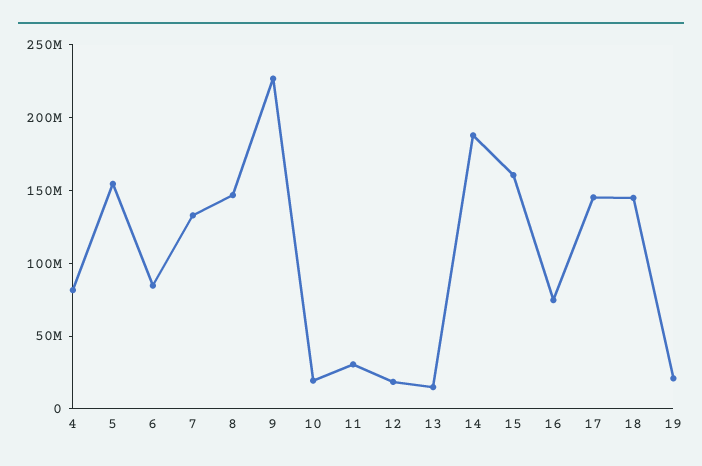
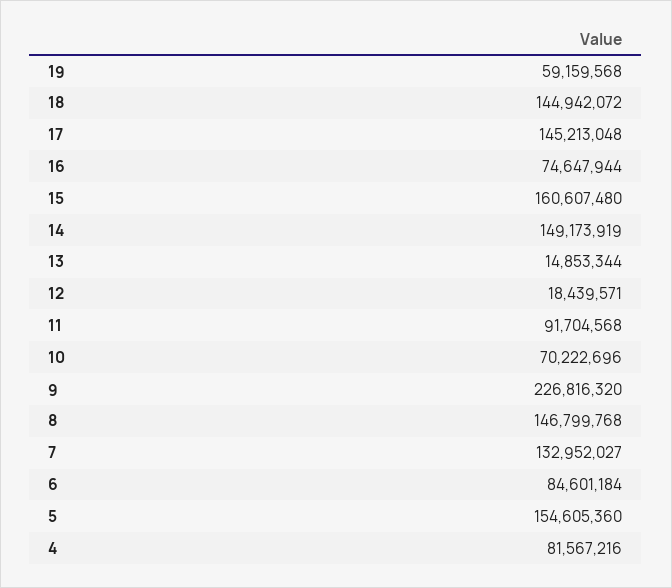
  {
    "4": 81567216,
    "5": 154605360,
    "6": 84601184,
    "7": 132952027,
    "8": 146799768,
    "9": 226816320,
-   "10": 20000000,
+   "10": 70222696,
-   "11": 30000000,
+   "11": 91704568,
    "12": 18439571,
    "13": 14853344,
-   "14": 190000000,
+   "14": 149173919,
    "15": 160607480,
    "16": 74647944,
    "17": 145213048,
    "18": 144942072,
-   "19": 20000000
+   "19": 59159568
  }

